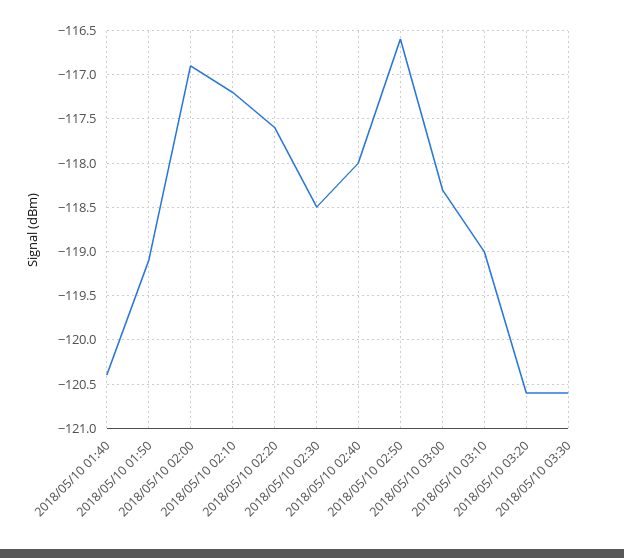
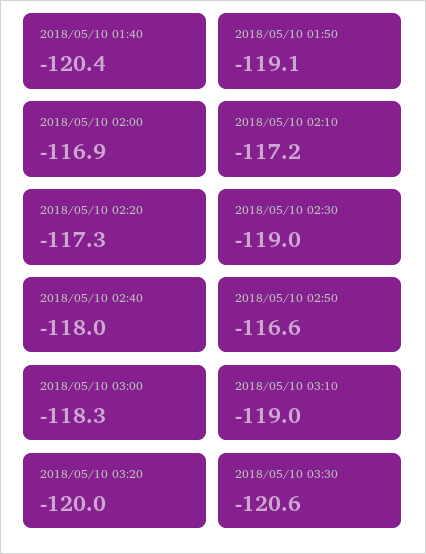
  {
    "2018/05/10 01:40": -120.4,
    "2018/05/10 01:50": -119.1,
    "2018/05/10 02:00": -116.9,
    "2018/05/10 02:10": -117.2,
-   "2018/05/10 02:20": -117.6,
+   "2018/05/10 02:20": -117.3,
-   "2018/05/10 02:30": -118.5,
+   "2018/05/10 02:30": -119,
    "2018/05/10 02:40": -118,
    "2018/05/10 02:50": -116.6,
    "2018/05/10 03:00": -118.3,
    "2018/05/10 03:10": -119,
-   "2018/05/10 03:20": -120.6,
+   "2018/05/10 03:20": -120,
    "2018/05/10 03:30": -120.6
  }

